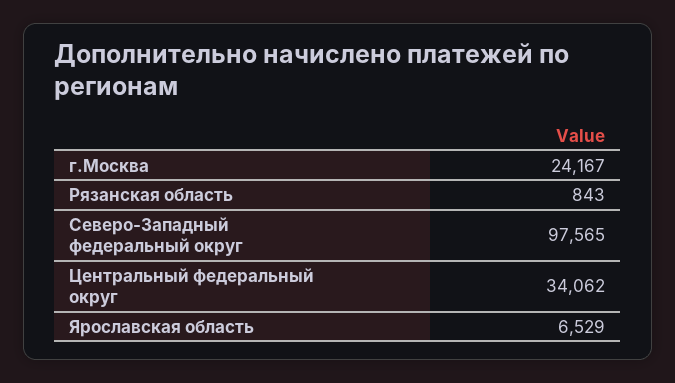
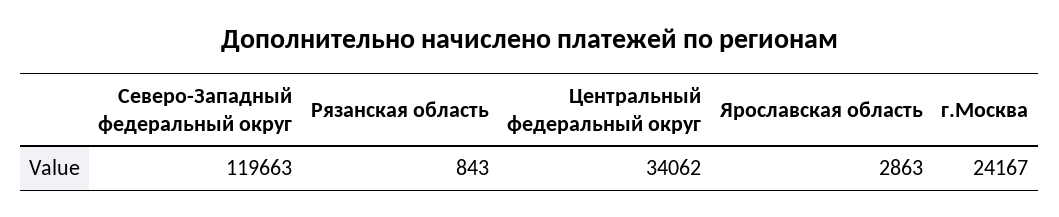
  {
    "г.Москва": 24167,
    "Рязанская область": 843,
-   "Северо-Западный федеральный округ": 97565,
+   "Северо-Западный федеральный округ": 119663,
    "Центральный федеральный округ": 34062,
-   "Ярославская область": 6529
+   "Ярославская область": 2863
  }

